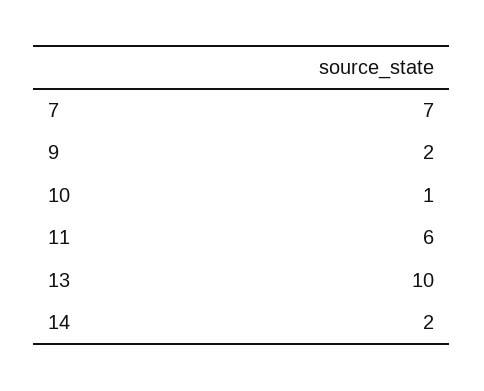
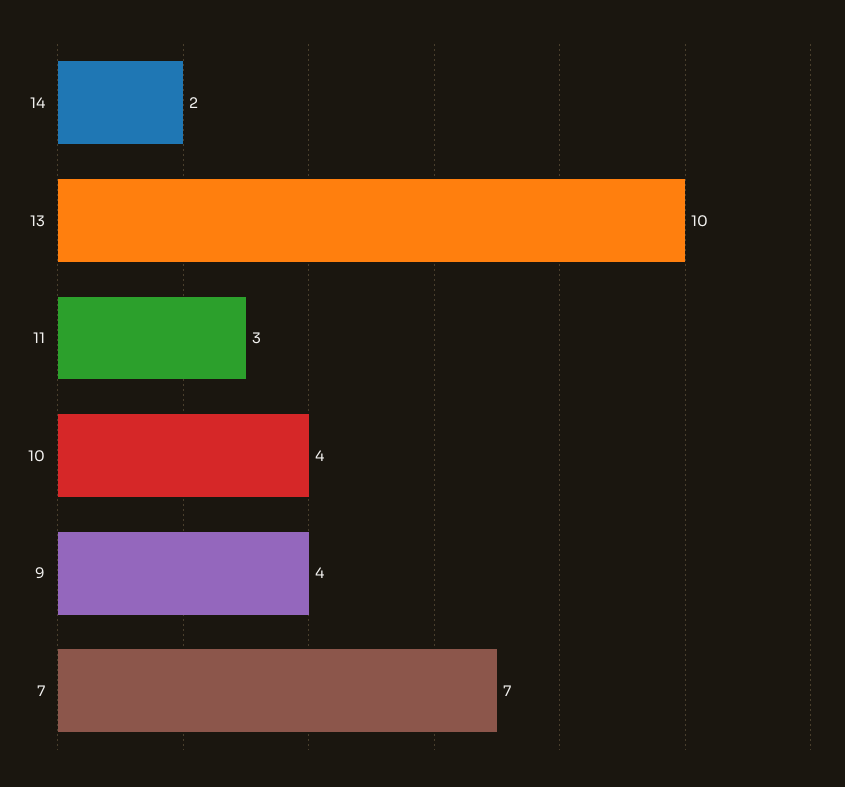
  {
    "7": 7,
-   "9": 2,
+   "9": 4,
-   "10": 1,
+   "10": 4,
-   "11": 6,
+   "11": 3,
    "13": 10,
    "14": 2
  }

